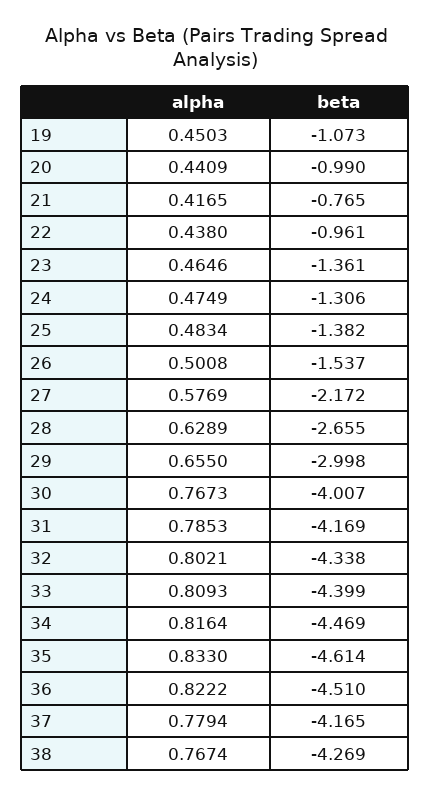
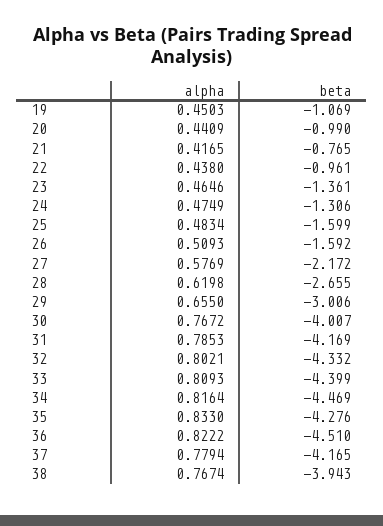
  {
    "alpha": {
      "19": 0.4503,
      "20": 0.4409,
      "21": 0.4165,
      "22": 0.438,
      "23": 0.4646,
      "24": 0.4749,
      "25": 0.4834,
-     "26": 0.5008,
+     "26": 0.5093,
      "27": 0.5769,
-     "28": 0.6289,
+     "28": 0.6198,
      "29": 0.655,
-     "30": 0.7673,
+     "30": 0.7672,
      "31": 0.7853,
      "32": 0.8021,
      "33": 0.8093,
      "34": 0.8164,
      "35": 0.833,
      "36": 0.8222,
      "37": 0.7794,
      "38": 0.7674
    },
    "beta": {
-     "19": -1.073,
+     "19": -1.069,
      "20": -0.99,
      "21": -0.765,
      "22": -0.961,
      "23": -1.361,
      "24": -1.306,
-     "25": -1.382,
+     "25": -1.599,
-     "26": -1.537,
+     "26": -1.592,
      "27": -2.172,
      "28": -2.655,
-     "29": -2.998,
+     "29": -3.006,
      "30": -4.007,
      "31": -4.169,
-     "32": -4.338,
+     "32": -4.332,
      "33": -4.399,
      "34": -4.469,
-     "35": -4.614,
+     "35": -4.276,
      "36": -4.51,
      "37": -4.165,
-     "38": -4.269
+     "38": -3.943
    }
  }

